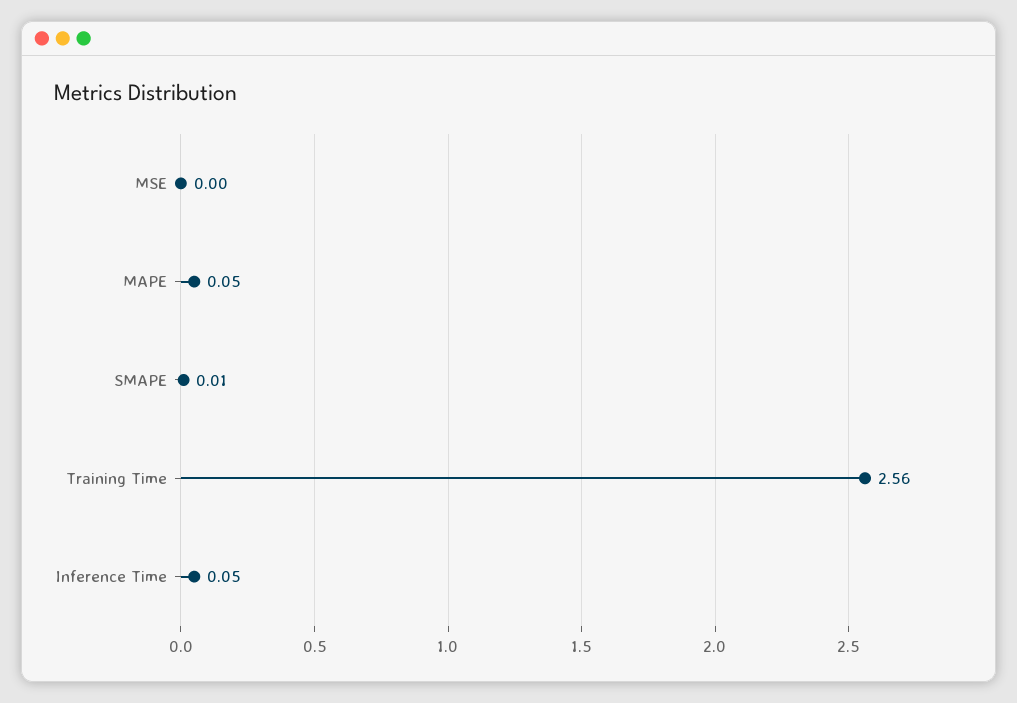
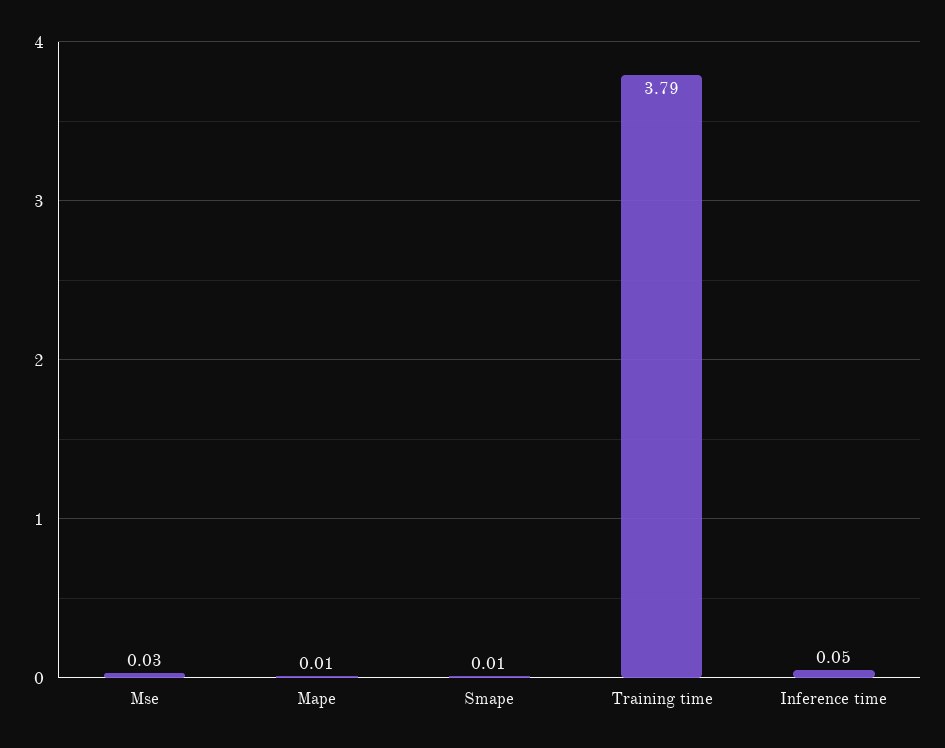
  {
-   "MSE": 0,
+   "MSE": 0.03,
-   "MAPE": 0.05,
+   "MAPE": 0.01,
    "SMAPE": 0.01,
-   "Training Time": 2.56,
+   "Training Time": 3.79,
    "Inference Time": 0.05
  }

